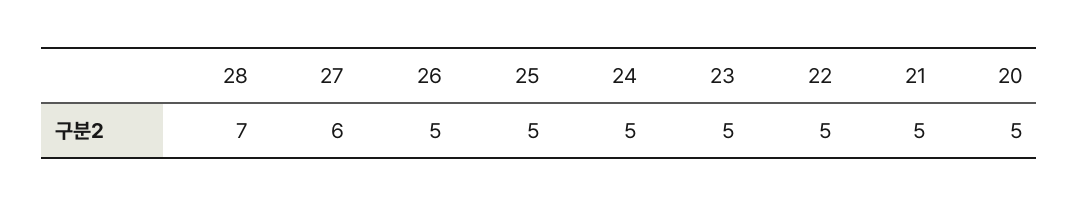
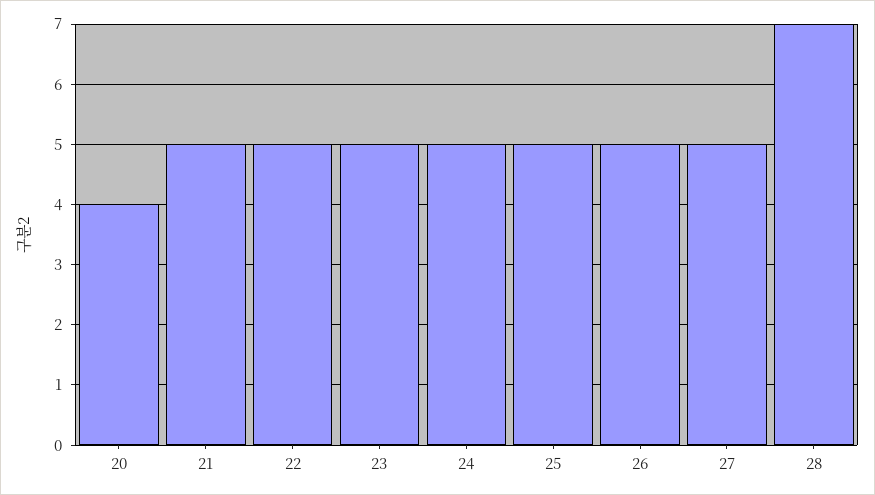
  {
    "28": 7,
-   "27": 6,
+   "27": 5,
    "26": 5,
    "25": 5,
    "24": 5,
    "23": 5,
    "22": 5,
    "21": 5,
-   "20": 5
+   "20": 4
  }

